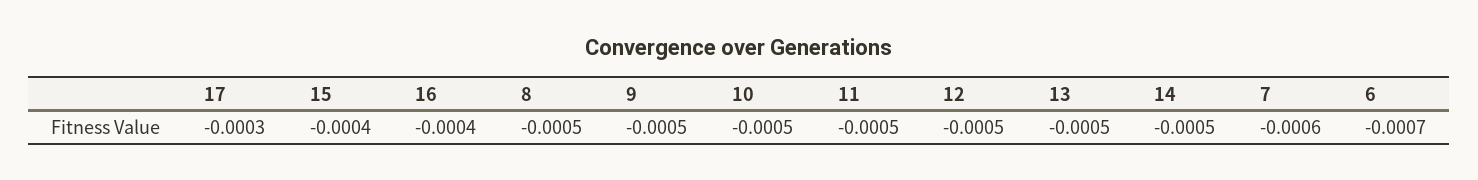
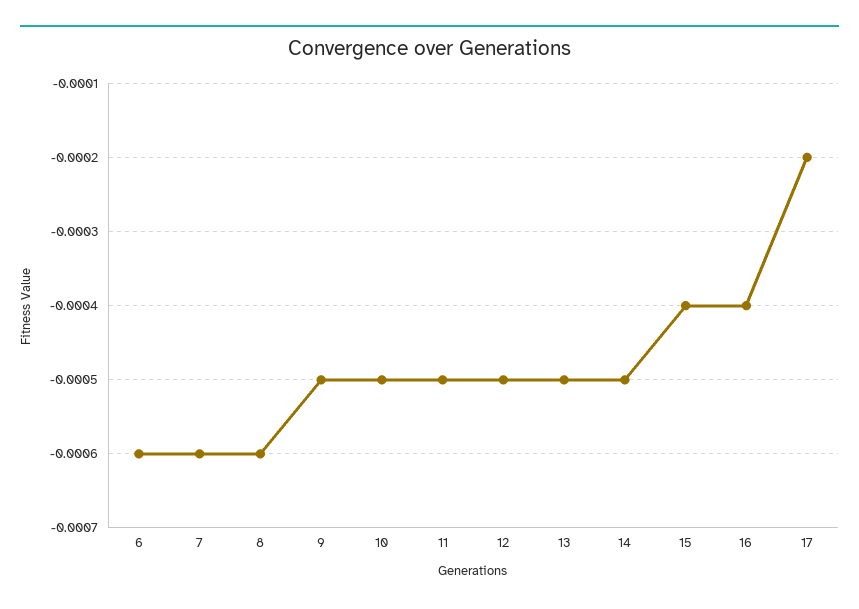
  {
-   "17": -0.0003,
+   "17": -0.0002,
    "15": -0.0004,
    "16": -0.0004,
-   "8": -0.0005,
+   "8": -0.0006,
    "9": -0.0005,
    "10": -0.0005,
    "11": -0.0005,
    "12": -0.0005,
    "13": -0.0005,
    "14": -0.0005,
    "7": -0.0006,
-   "6": -0.0007
+   "6": -0.0006
  }

